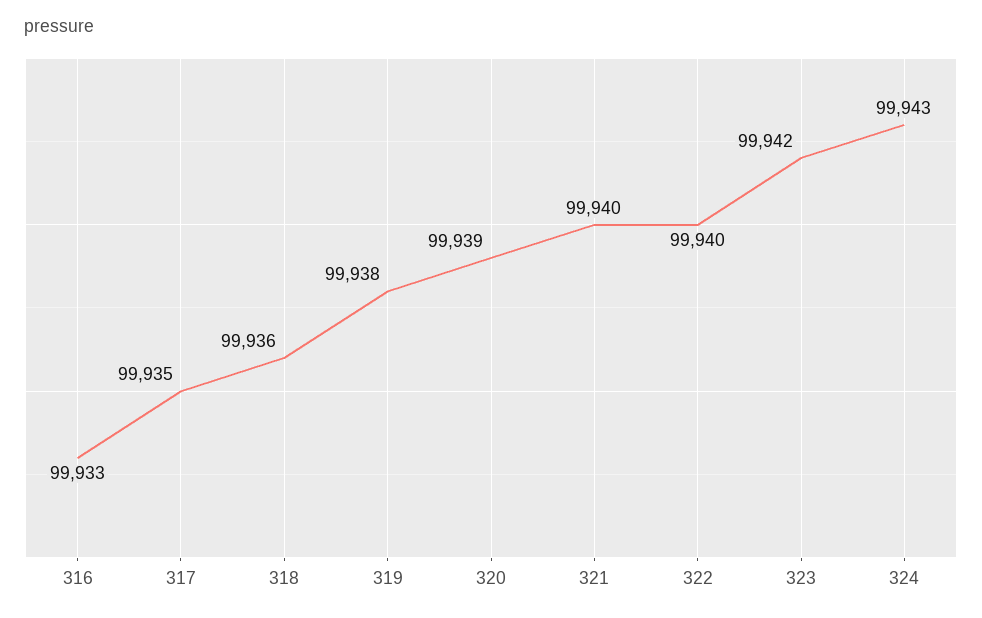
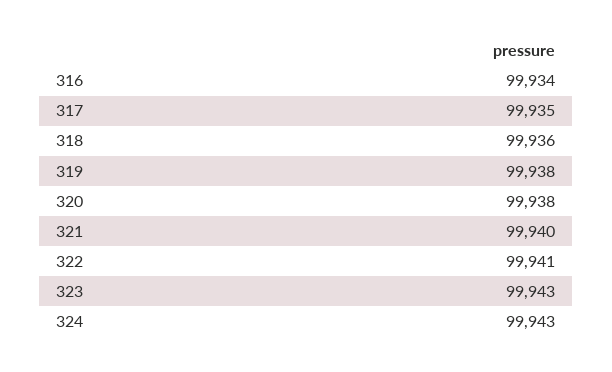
  {
-   "316": 99933,
+   "316": 99934,
    "317": 99935,
    "318": 99936,
    "319": 99938,
-   "320": 99939,
+   "320": 99938,
    "321": 99940,
-   "322": 99940,
+   "322": 99941,
-   "323": 99942,
+   "323": 99943,
    "324": 99943
  }

